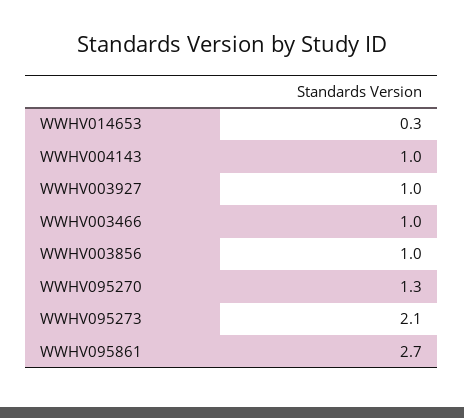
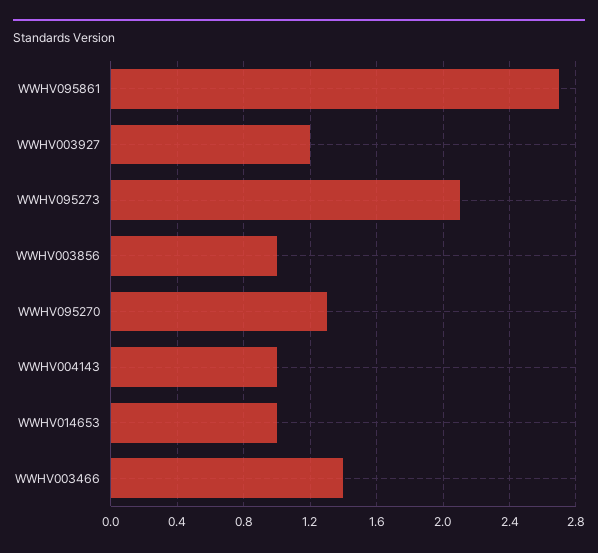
  {
-   "WWHV014653": 0.3,
+   "WWHV014653": 1,
    "WWHV004143": 1,
-   "WWHV003927": 1,
+   "WWHV003927": 1.2,
-   "WWHV003466": 1,
+   "WWHV003466": 1.4,
    "WWHV003856": 1,
    "WWHV095270": 1.3,
    "WWHV095273": 2.1,
    "WWHV095861": 2.7
  }

